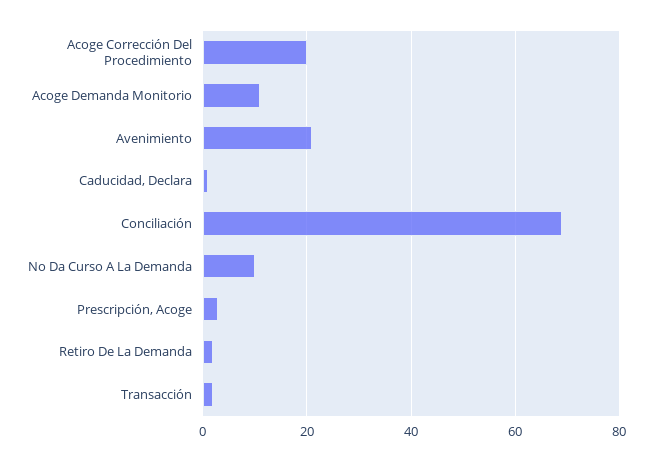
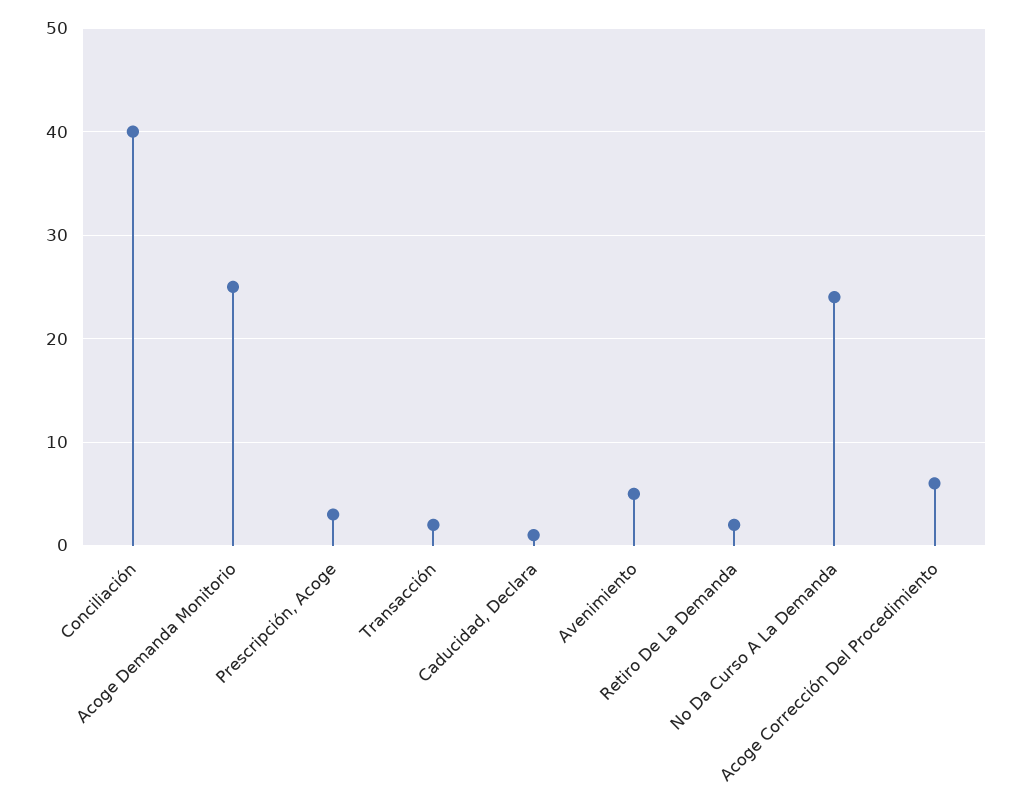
  {
-   "Acoge Corrección Del Procedimiento": 20,
+   "Acoge Corrección Del Procedimiento": 6,
-   "Acoge Demanda Monitorio": 10,
+   "Acoge Demanda Monitorio": 25,
-   "Avenimiento": 20,
+   "Avenimiento": 5,
    "Caducidad, Declara": 1,
-   "Conciliación": 70,
+   "Conciliación": 40,
-   "No Da Curso A La Demanda": 10,
+   "No Da Curso A La Demanda": 24,
    "Prescripción, Acoge": 3,
    "Retiro De La Demanda": 2,
    "Transacción": 2
  }

